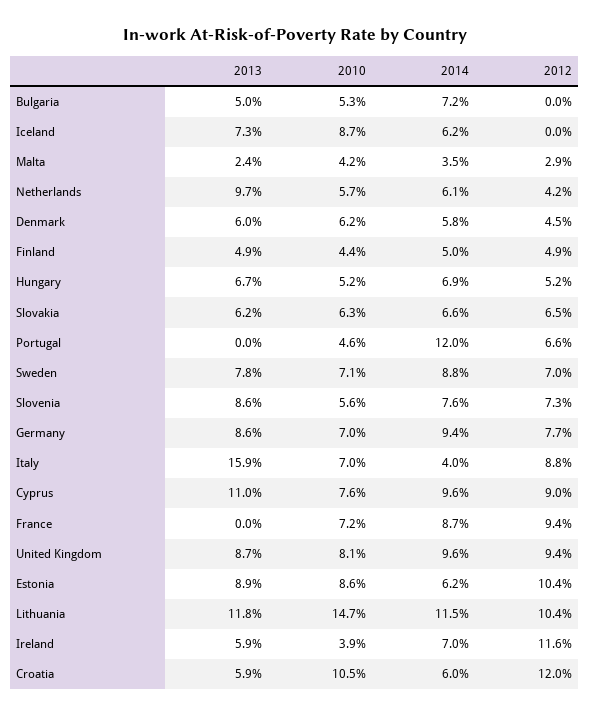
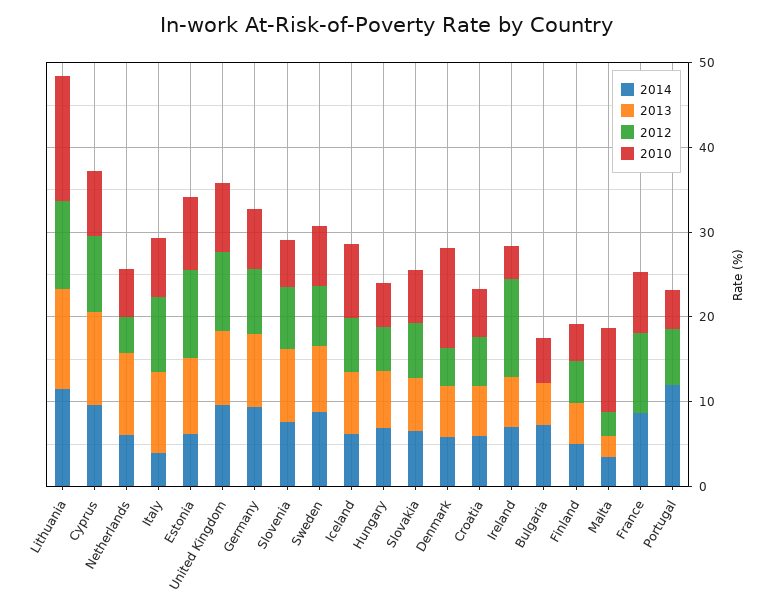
  {
    "2013": {
      "Bulgaria": 5,
      "Iceland": 7.3,
      "Malta": 2.4,
      "Netherlands": 9.7,
      "Denmark": 6,
      "Finland": 4.9,
      "Hungary": 6.7,
      "Slovakia": 6.2,
      "Portugal": 0,
      "Sweden": 7.8,
      "Slovenia": 8.6,
      "Germany": 8.6,
-     "Italy": 15.9,
+     "Italy": 10,
      "Cyprus": 11,
      "France": 0,
      "United Kingdom": 8.7,
      "Estonia": 8.9,
      "Lithuania": 11.8,
      "Ireland": 5.9,
      "Croatia": 5.9
    },
    "2010": {
      "Bulgaria": 5.3,
      "Iceland": 8.7,
-     "Malta": 4.2,
+     "Malta": 10,
      "Netherlands": 5.7,
-     "Denmark": 6.2,
+     "Denmark": 12,
      "Finland": 4.4,
      "Hungary": 5.2,
      "Slovakia": 6.3,
      "Portugal": 4.6,
      "Sweden": 7.1,
      "Slovenia": 5.6,
      "Germany": 7,
      "Italy": 7,
      "Cyprus": 7.6,
      "France": 7.2,
      "United Kingdom": 8.1,
      "Estonia": 8.6,
      "Lithuania": 14.7,
      "Ireland": 3.9,
-     "Croatia": 10.5
+     "Croatia": 6
    },
    "2014": {
      "Bulgaria": 7.2,
      "Iceland": 6.2,
      "Malta": 3.5,
      "Netherlands": 6.1,
      "Denmark": 5.8,
      "Finland": 5,
      "Hungary": 6.9,
      "Slovakia": 6.6,
      "Portugal": 12,
      "Sweden": 8.8,
      "Slovenia": 7.6,
      "Germany": 9.4,
      "Italy": 4,
      "Cyprus": 9.6,
      "France": 8.7,
      "United Kingdom": 9.6,
      "Estonia": 6.2,
      "Lithuania": 11.5,
      "Ireland": 7,
      "Croatia": 6
    },
    "2012": {
      "Bulgaria": 0,
-     "Iceland": 0,
+     "Iceland": 6,
      "Malta": 2.9,
      "Netherlands": 4.2,
      "Denmark": 4.5,
      "Finland": 4.9,
      "Hungary": 5.2,
      "Slovakia": 6.5,
      "Portugal": 6.6,
      "Sweden": 7,
      "Slovenia": 7.3,
      "Germany": 7.7,
      "Italy": 8.8,
      "Cyprus": 9,
      "France": 9.4,
      "United Kingdom": 9.4,
      "Estonia": 10.4,
      "Lithuania": 10.4,
      "Ireland": 11.6,
-     "Croatia": 12
+     "Croatia": 6
    }
  }

